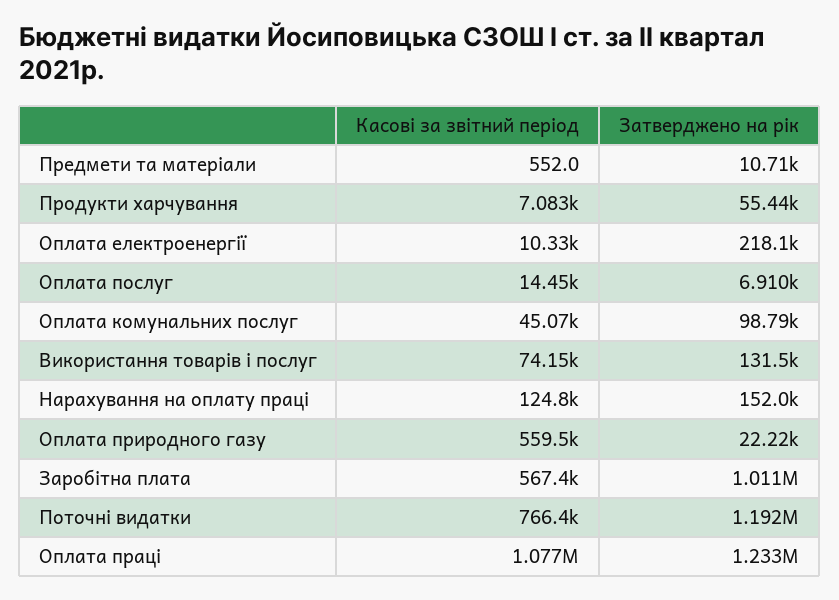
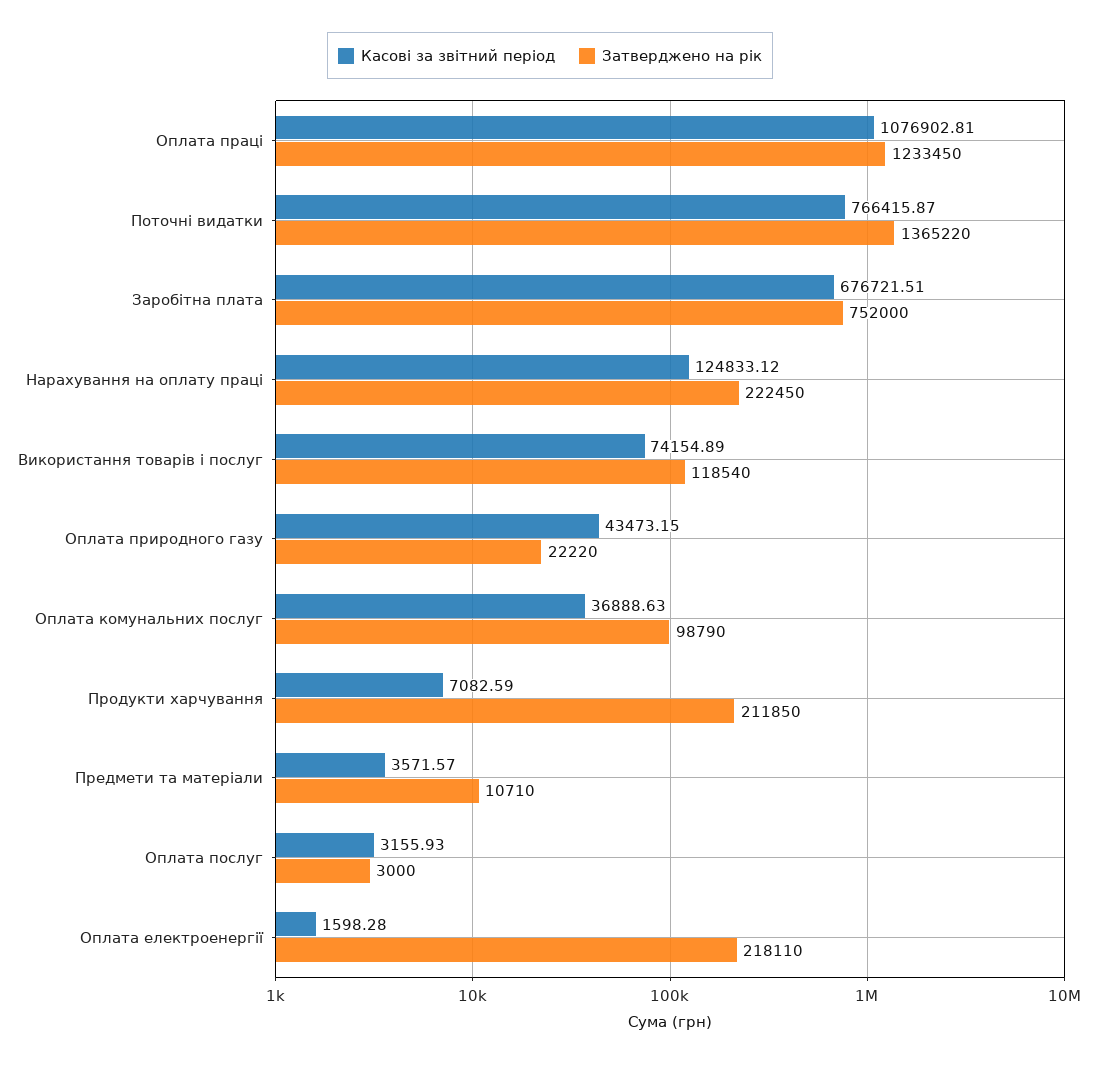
  {
    "Касові за звітний період": {
-     "Предмети та матеріали": 552,
+     "Предмети та матеріали": 3571.57,
      "Продукти харчування": 7082.59,
-     "Оплата електроенергії": 10330,
+     "Оплата електроенергії": 1598.28,
-     "Оплата послуг": 14450,
+     "Оплата послуг": 3155.93,
-     "Оплата комунальних послуг": 45070,
+     "Оплата комунальних послуг": 36888.63,
      "Використання товарів і послуг": 74154.89,
      "Нарахування на оплату праці": 124833.12,
-     "Оплата природного газу": 559500,
+     "Оплата природного газу": 43473.15,
-     "Заробітна плата": 567400,
+     "Заробітна плата": 676721.51,
      "Поточні видатки": 766415.87,
      "Оплата праці": 1076902.81
    },
    "Затверджено на рік": {
      "Предмети та матеріали": 10710,
-     "Продукти харчування": 55440,
+     "Продукти харчування": 211850,
      "Оплата електроенергії": 218110,
-     "Оплата послуг": 6910,
+     "Оплата послуг": 3000,
      "Оплата комунальних послуг": 98790,
-     "Використання товарів і послуг": 131500,
+     "Використання товарів і послуг": 118540,
-     "Нарахування на оплату праці": 152000,
+     "Нарахування на оплату праці": 222450,
      "Оплата природного газу": 22220,
-     "Заробітна плата": 1011000,
+     "Заробітна плата": 752000,
-     "Поточні видатки": 1192000,
+     "Поточні видатки": 1365220,
      "Оплата праці": 1233450
    }
  }

